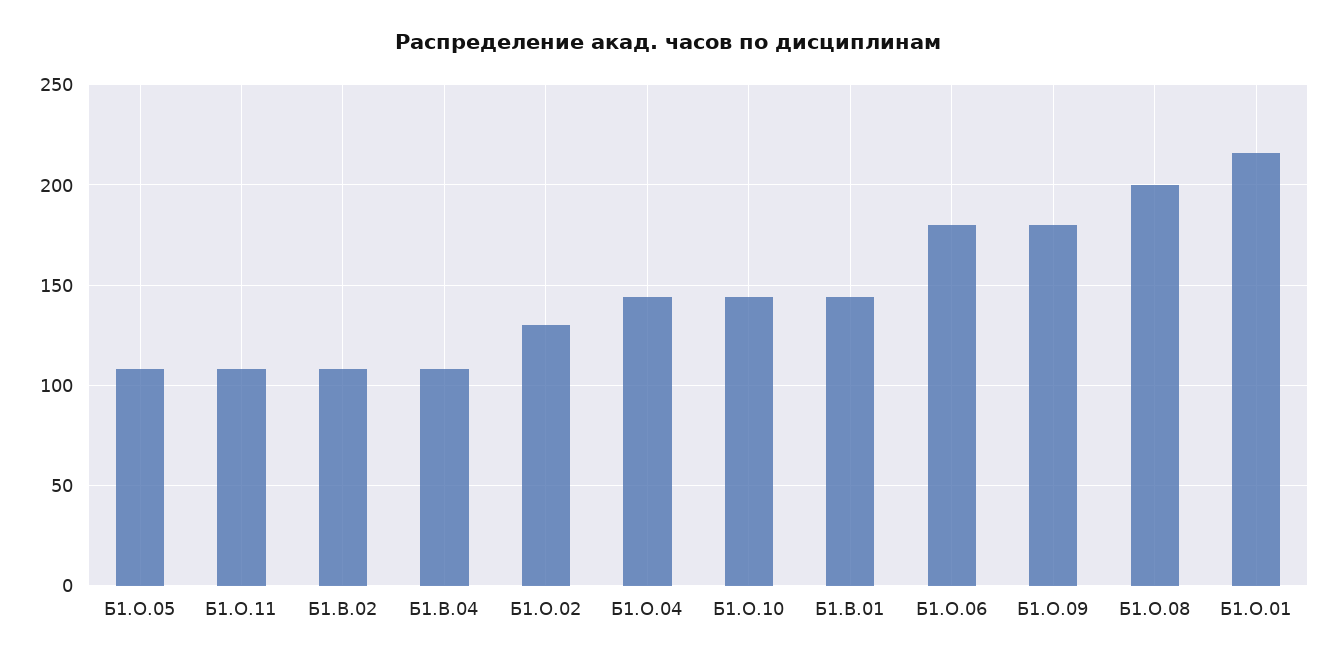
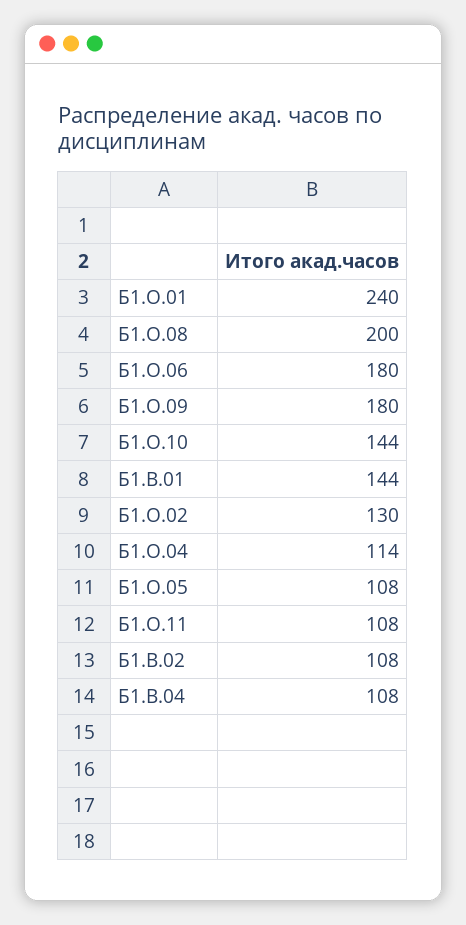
  {
    "Б1.О.05": 108,
    "Б1.О.11": 108,
    "Б1.В.02": 108,
    "Б1.В.04": 108,
    "Б1.О.02": 130,
-   "Б1.О.04": 145,
+   "Б1.О.04": 114,
    "Б1.О.10": 144,
    "Б1.В.01": 144,
    "Б1.О.06": 180,
    "Б1.О.09": 180,
    "Б1.О.08": 200,
-   "Б1.О.01": 215
+   "Б1.О.01": 240
  }

